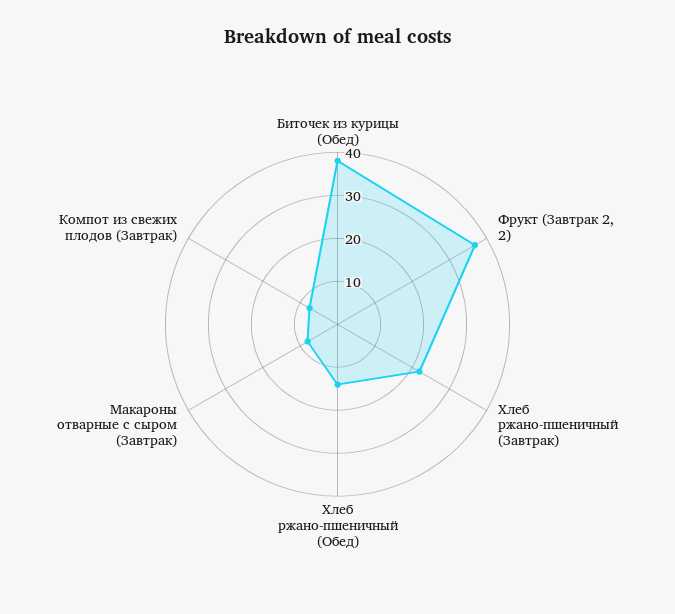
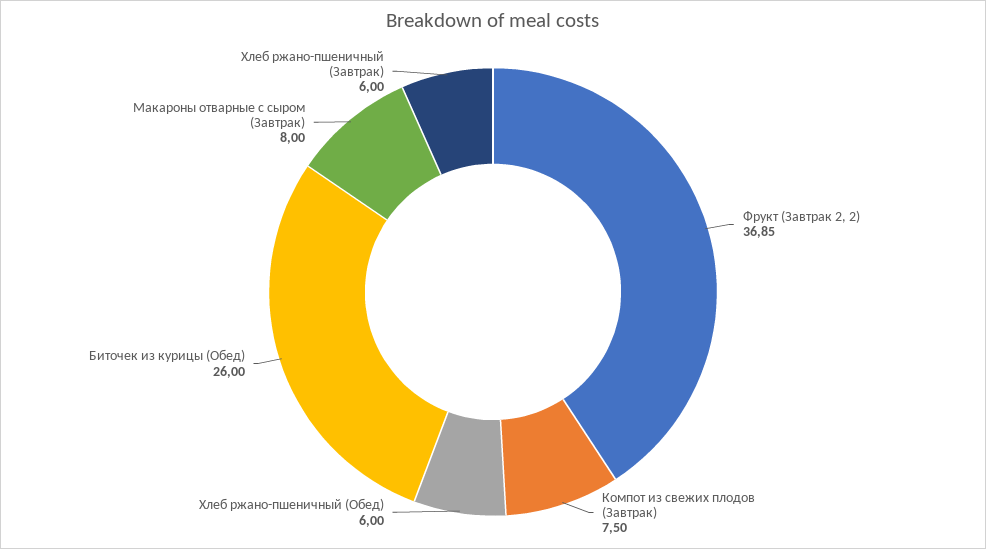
  {
-   "Биточек из курицы (Обед)": 38,
+   "Биточек из курицы (Обед)": 26,
    "Фрукт (Завтрак 2, 2)": 36.85,
-   "Хлеб ржано-пшеничный (Завтрак)": 22,
+   "Хлеб ржано-пшеничный (Завтрак)": 6,
-   "Хлеб ржано-пшеничный (Обед)": 14,
+   "Хлеб ржано-пшеничный (Обед)": 6,
    "Макароны отварные с сыром (Завтрак)": 8,
    "Компот из свежих плодов (Завтрак)": 7.5
  }

